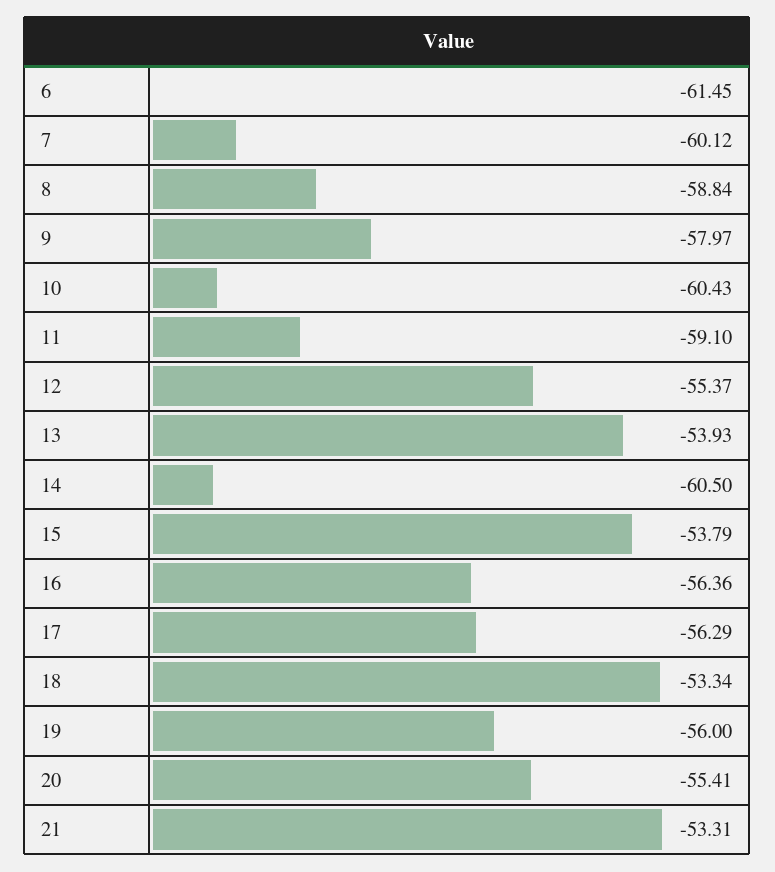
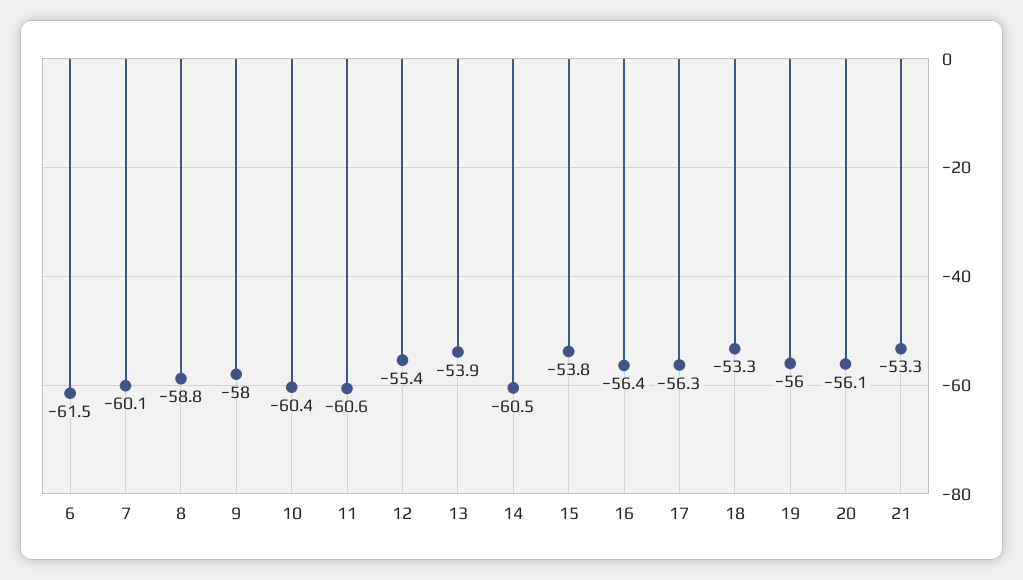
  {
    "6": -61.45,
    "7": -60.12,
    "8": -58.84,
    "9": -57.97,
    "10": -60.43,
-   "11": -59.1,
+   "11": -60.6,
    "12": -55.37,
    "13": -53.93,
    "14": -60.5,
    "15": -53.79,
    "16": -56.36,
    "17": -56.29,
    "18": -53.34,
    "19": -56,
-   "20": -55.41,
+   "20": -56.1,
    "21": -53.31
  }

